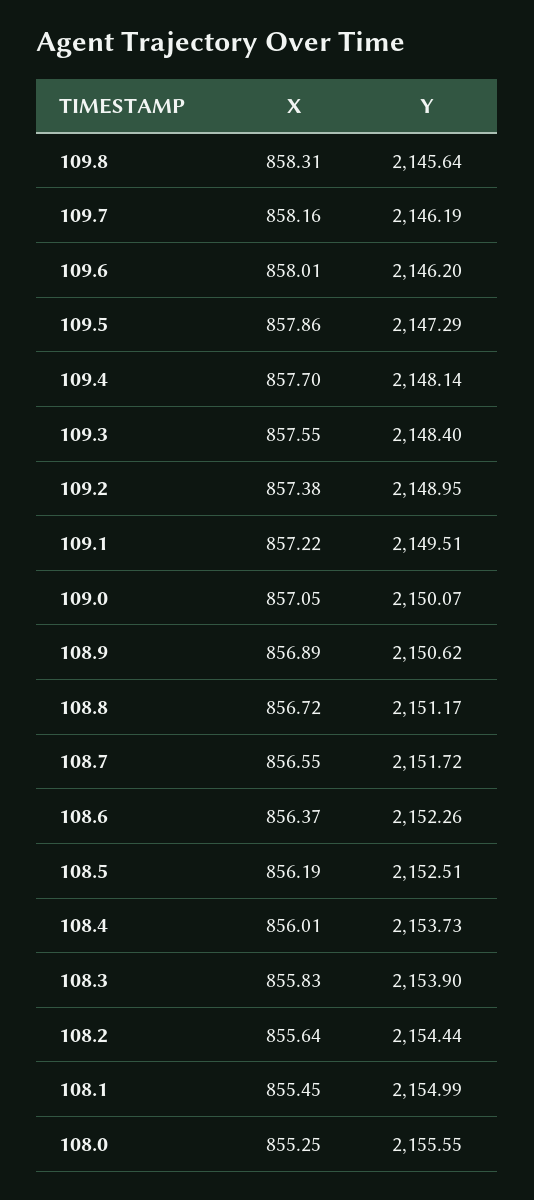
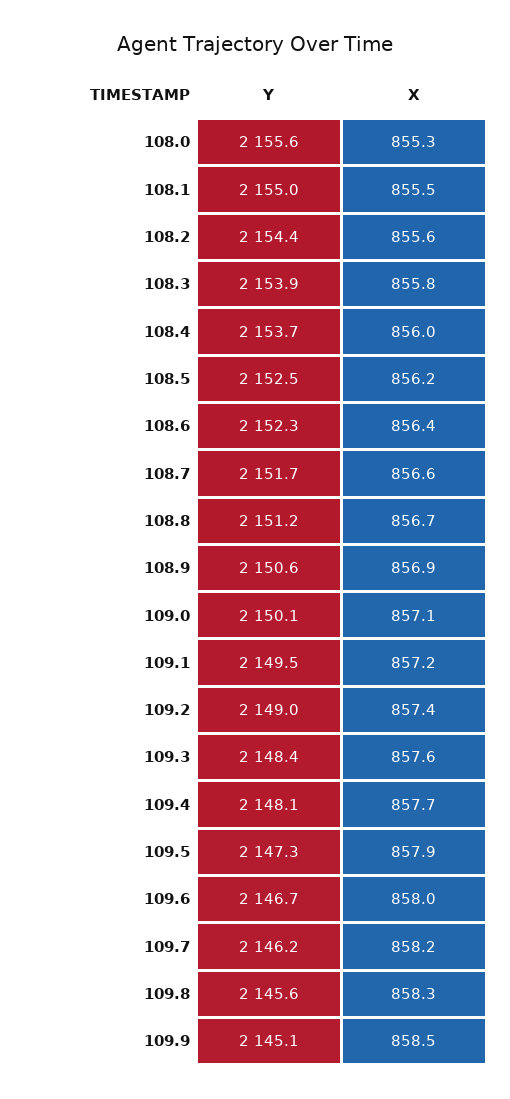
  {
    "X": {
      "109.8": 858.31,
      "109.7": 858.16,
      "109.6": 858.01,
      "109.5": 857.86,
      "109.4": 857.7,
      "109.3": 857.55,
      "109.2": 857.38,
      "109.1": 857.22,
      "109.0": 857.05,
      "108.9": 856.89,
      "108.8": 856.72,
      "108.7": 856.55,
      "108.6": 856.37,
      "108.5": 856.19,
      "108.4": 856.01,
      "108.3": 855.83,
      "108.2": 855.64,
      "108.1": 855.45,
-     "108.0": 855.25
+     "108.0": 855.25,
+     "109.9": 858.5
    },
    "Y": {
      "109.8": 2145.64,
      "109.7": 2146.19,
-     "109.6": 2146.2,
+     "109.6": 2146.7,
      "109.5": 2147.29,
      "109.4": 2148.14,
      "109.3": 2148.4,
      "109.2": 2148.95,
      "109.1": 2149.51,
      "109.0": 2150.07,
      "108.9": 2150.62,
      "108.8": 2151.17,
      "108.7": 2151.72,
      "108.6": 2152.26,
      "108.5": 2152.51,
      "108.4": 2153.73,
      "108.3": 2153.9,
      "108.2": 2154.44,
      "108.1": 2154.99,
-     "108.0": 2155.55
+     "108.0": 2155.55,
+     "109.9": 2145.1
    }
  }

